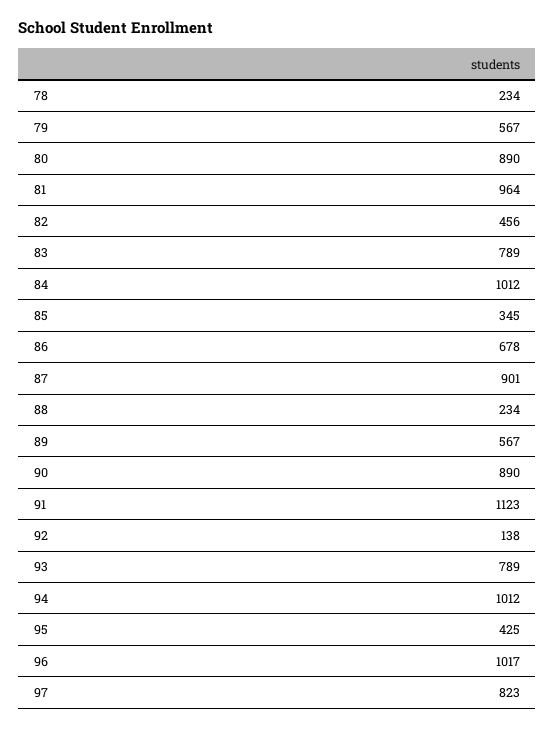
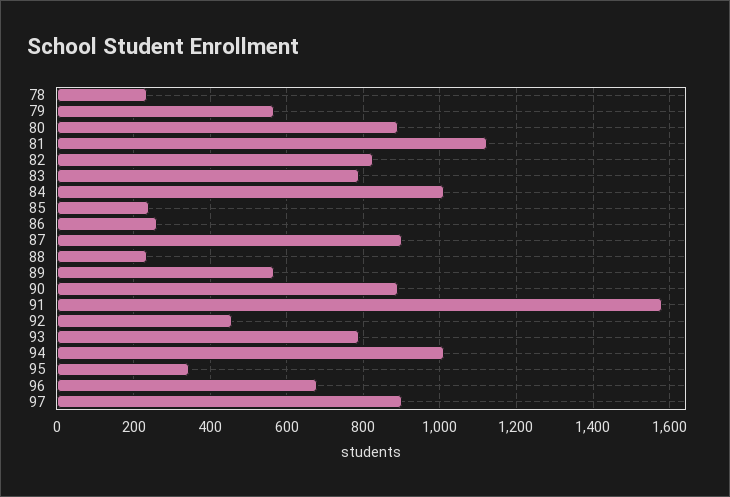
  {
    "78": 234,
    "79": 567,
    "80": 890,
-   "81": 964,
+   "81": 1120,
-   "82": 456,
+   "82": 820,
    "83": 789,
    "84": 1012,
-   "85": 345,
+   "85": 240,
-   "86": 678,
+   "86": 260,
    "87": 901,
    "88": 234,
    "89": 567,
    "90": 890,
-   "91": 1123,
+   "91": 1580,
-   "92": 138,
+   "92": 460,
    "93": 789,
    "94": 1012,
-   "95": 425,
+   "95": 340,
-   "96": 1017,
+   "96": 680,
-   "97": 823
+   "97": 900
  }

